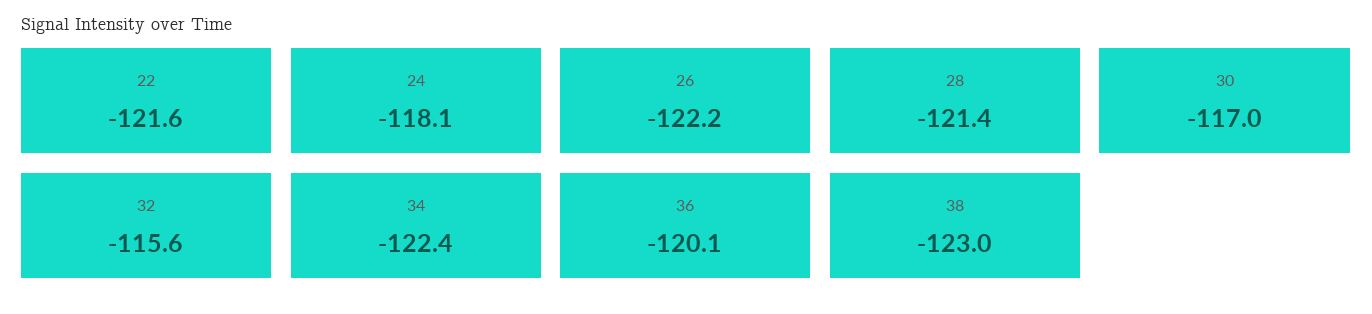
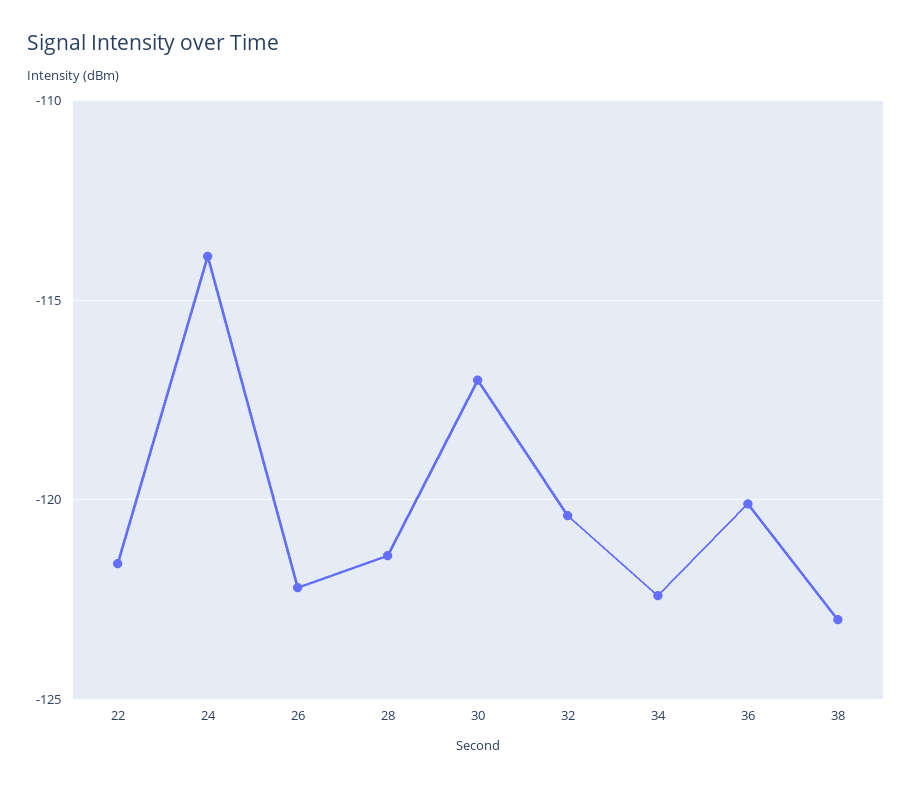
  {
    "22": -121.6,
-   "24": -118.1,
+   "24": -114,
    "26": -122.2,
    "28": -121.4,
    "30": -117,
-   "32": -115.6,
+   "32": -120.5,
    "34": -122.4,
    "36": -120.1,
    "38": -123
  }

